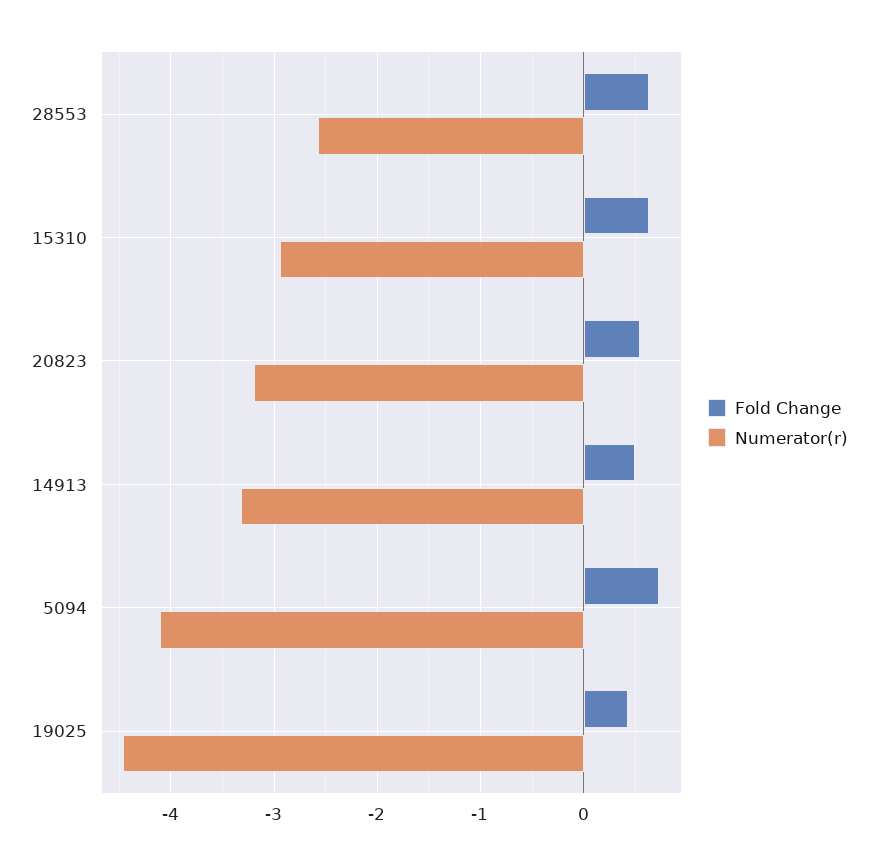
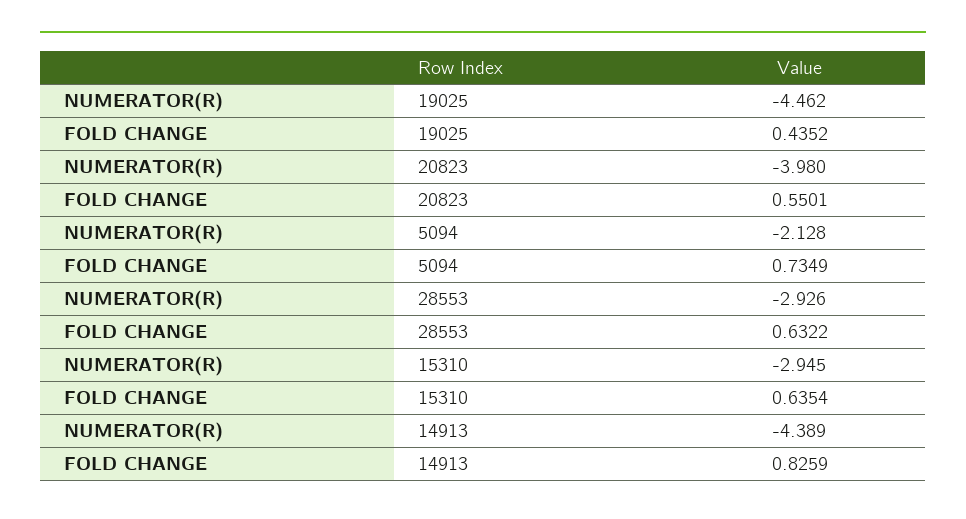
  {
    "Fold Change": {
      "28553": 0.6322,
      "15310": 0.6354,
      "20823": 0.5501,
-     "14913": 0.5,
+     "14913": 0.8259,
      "5094": 0.7349,
      "19025": 0.4352
    },
    "Numerator(r)": {
-     "28553": -2.6,
+     "28553": -2.926,
      "15310": -2.945,
-     "20823": -3.2,
+     "20823": -3.98,
-     "14913": -3.3,
+     "14913": -4.389,
-     "5094": -4.1,
+     "5094": -2.128,
      "19025": -4.462
    }
  }

